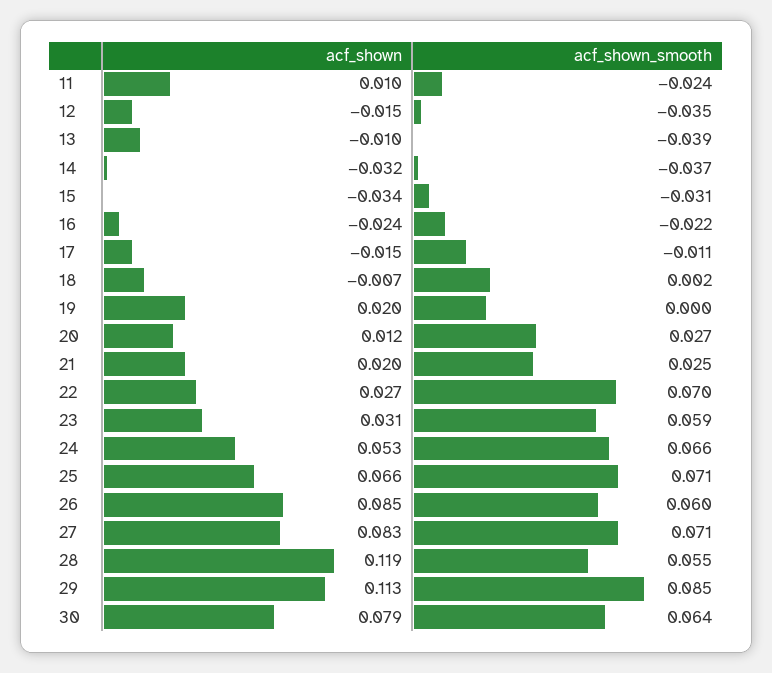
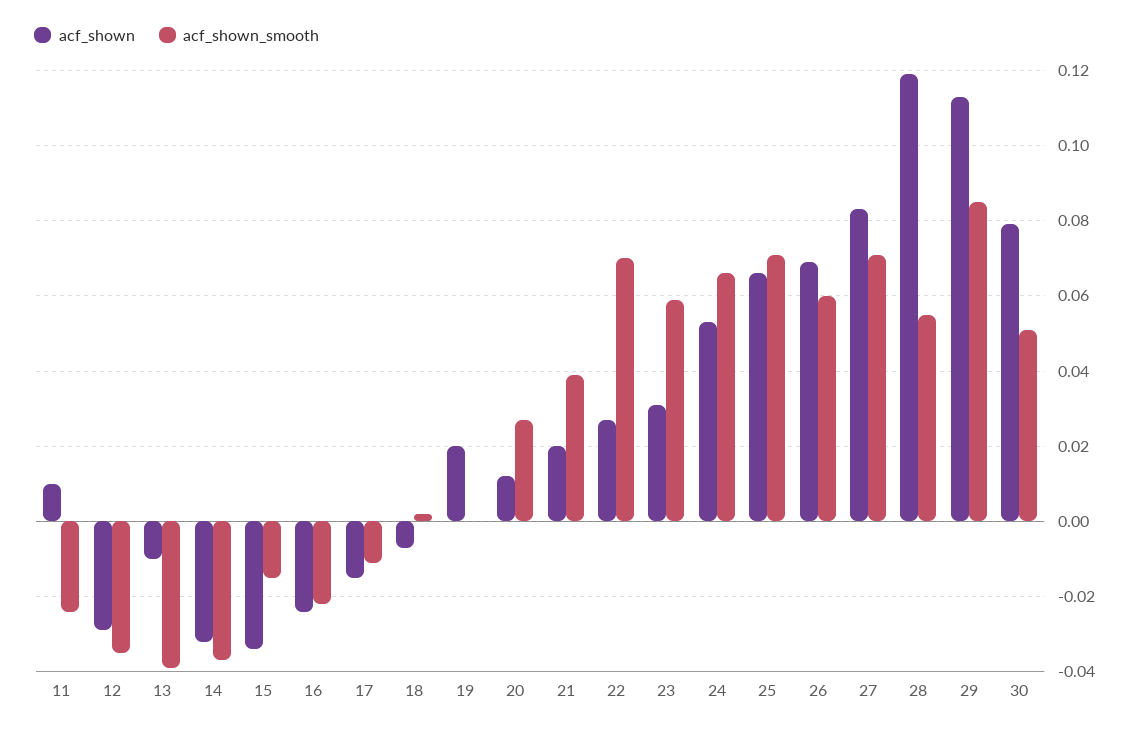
  {
    "acf_shown": {
      "11": 0.01,
-     "12": -0.015,
+     "12": -0.03,
      "13": -0.01,
      "14": -0.032,
      "15": -0.034,
      "16": -0.024,
      "17": -0.015,
      "18": -0.007,
      "19": 0.02,
      "20": 0.012,
      "21": 0.02,
      "22": 0.027,
      "23": 0.031,
      "24": 0.053,
      "25": 0.066,
-     "26": 0.085,
+     "26": 0.07,
      "27": 0.083,
      "28": 0.119,
      "29": 0.113,
      "30": 0.079
    },
    "acf_shown_smooth": {
      "11": -0.024,
      "12": -0.035,
      "13": -0.039,
      "14": -0.037,
-     "15": -0.031,
+     "15": -0.015,
      "16": -0.022,
      "17": -0.011,
      "18": 0.002,
      "19": 0,
      "20": 0.027,
-     "21": 0.025,
+     "21": 0.04,
      "22": 0.07,
      "23": 0.059,
      "24": 0.066,
      "25": 0.071,
      "26": 0.06,
      "27": 0.071,
      "28": 0.055,
      "29": 0.085,
-     "30": 0.064
+     "30": 0.05
    }
  }

